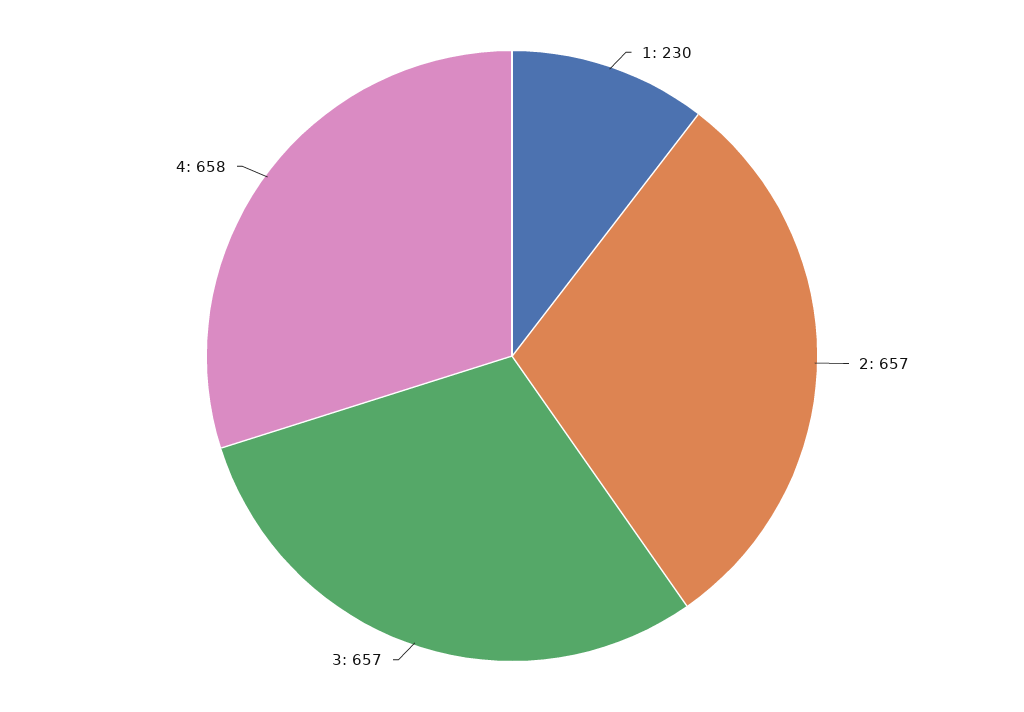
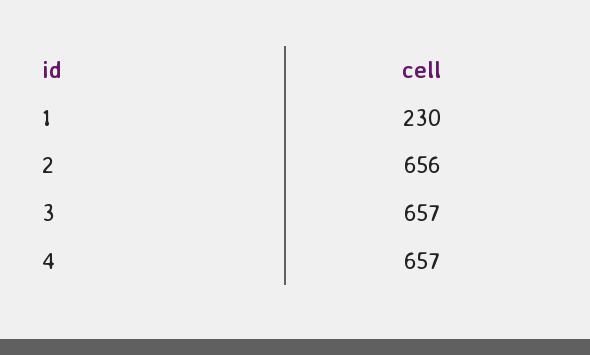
  {
    "1": 230,
-   "2": 657,
+   "2": 656,
    "3": 657,
-   "4": 658
+   "4": 657
  }

